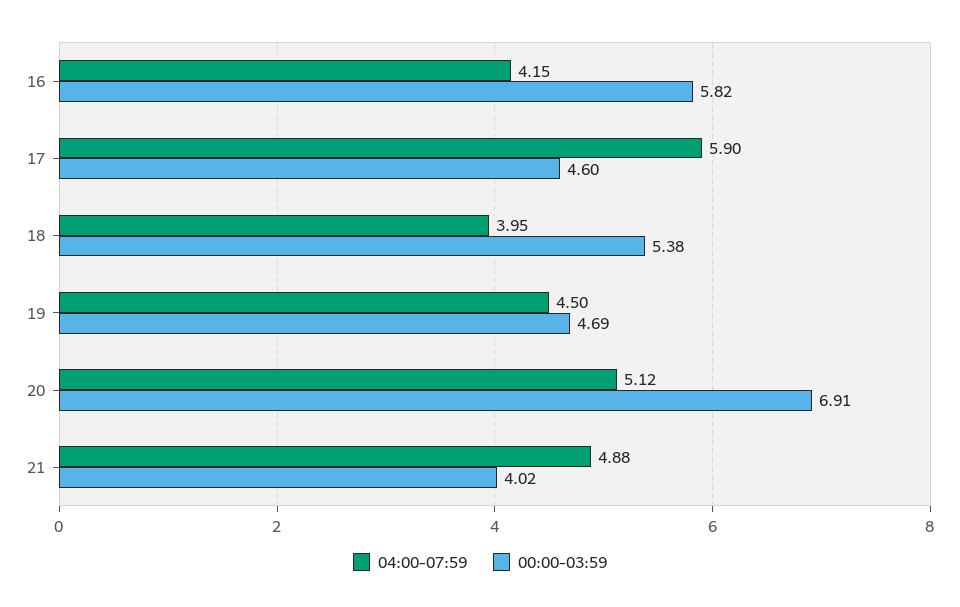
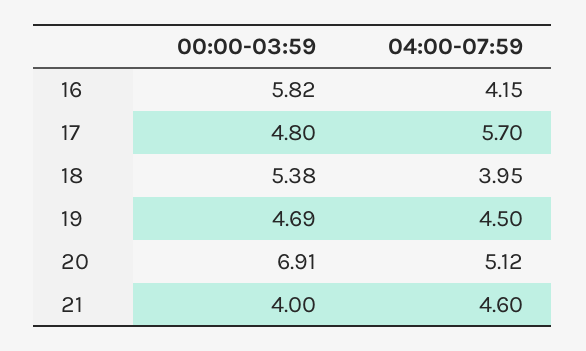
  {
    "04:00-07:59": {
      "16": 4.15,
-     "17": 5.9,
+     "17": 5.7,
      "18": 3.95,
      "19": 4.5,
      "20": 5.12,
-     "21": 4.88
+     "21": 4.6
    },
    "00:00-03:59": {
      "16": 5.82,
-     "17": 4.6,
+     "17": 4.8,
      "18": 5.38,
      "19": 4.69,
      "20": 6.91,
-     "21": 4.02
+     "21": 4
    }
  }

